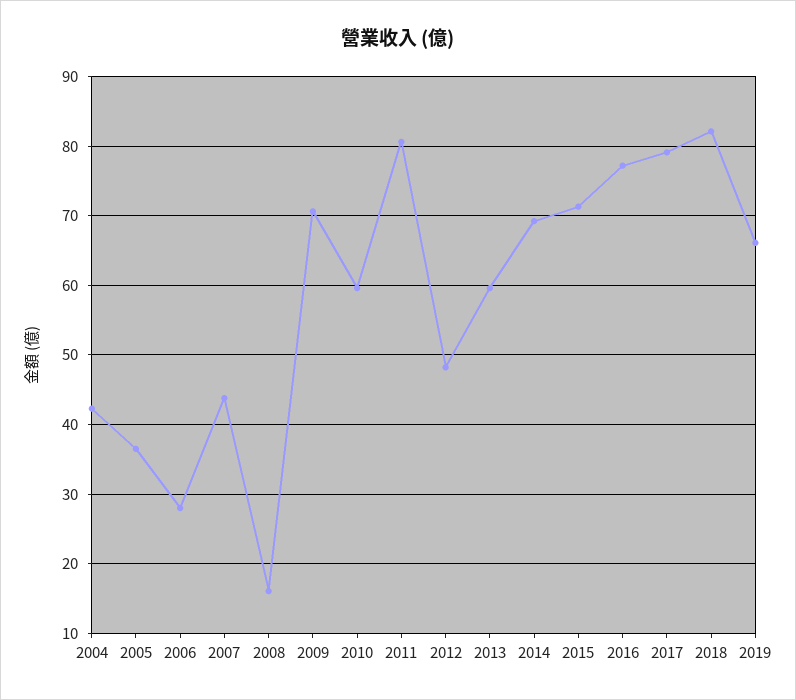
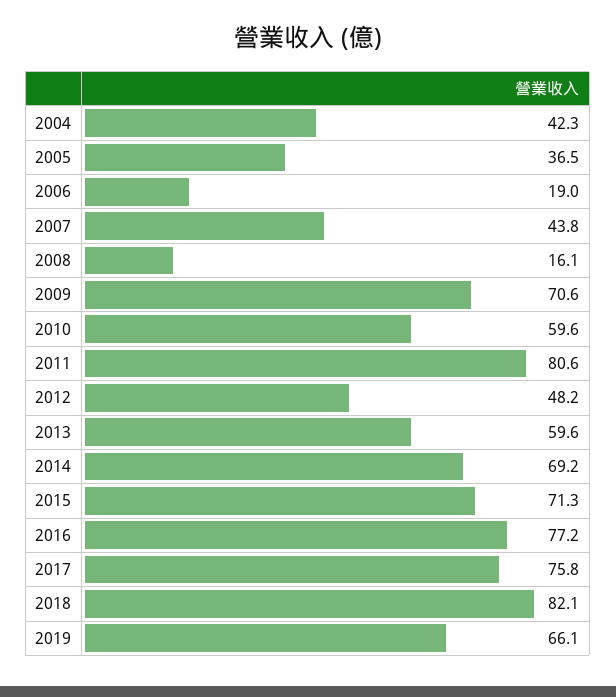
  {
    "2004": 42.3,
    "2005": 36.5,
-   "2006": 28,
+   "2006": 19,
    "2007": 43.8,
    "2008": 16.1,
    "2009": 70.6,
    "2010": 59.6,
    "2011": 80.6,
    "2012": 48.2,
    "2013": 59.6,
    "2014": 69.2,
    "2015": 71.3,
    "2016": 77.2,
-   "2017": 79,
+   "2017": 75.8,
    "2018": 82.1,
    "2019": 66.1
  }

